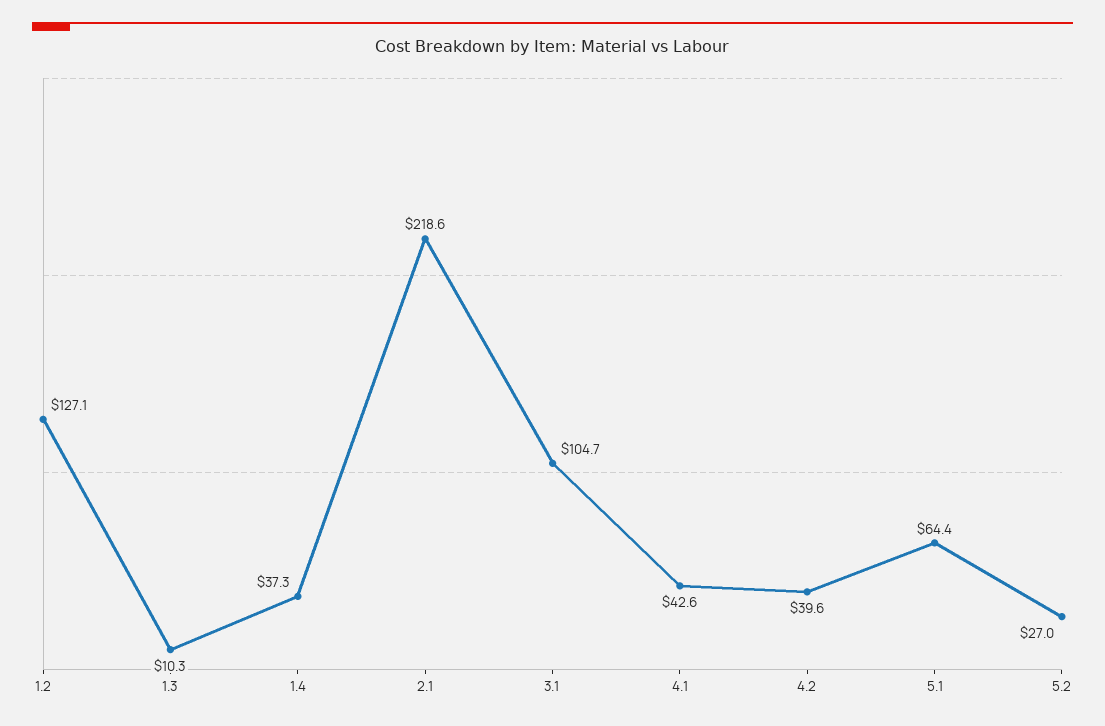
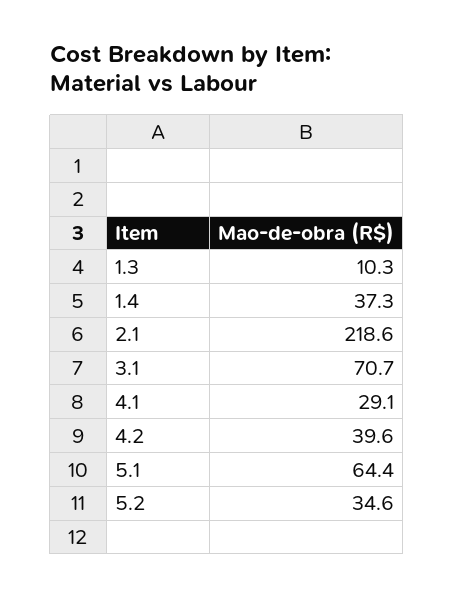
  {
-   "1.2": 127.1,
    "1.3": 10.3,
    "1.4": 37.3,
    "2.1": 218.6,
-   "3.1": 104.7,
+   "3.1": 70.7,
-   "4.1": 42.6,
+   "4.1": 29.1,
    "4.2": 39.6,
    "5.1": 64.4,
-   "5.2": 27
+   "5.2": 34.6
  }

